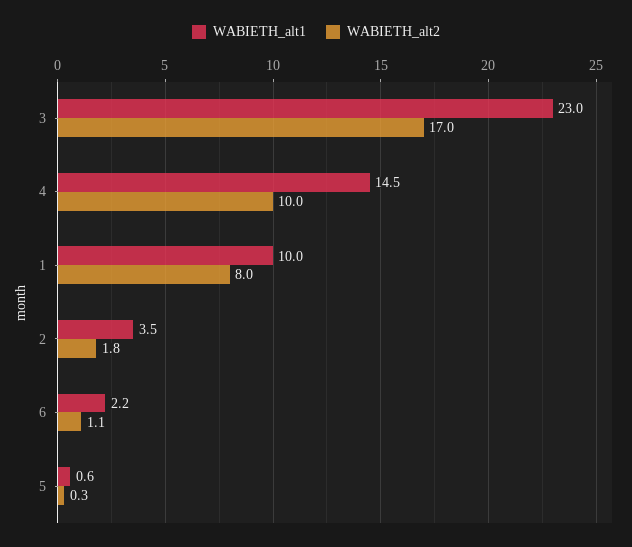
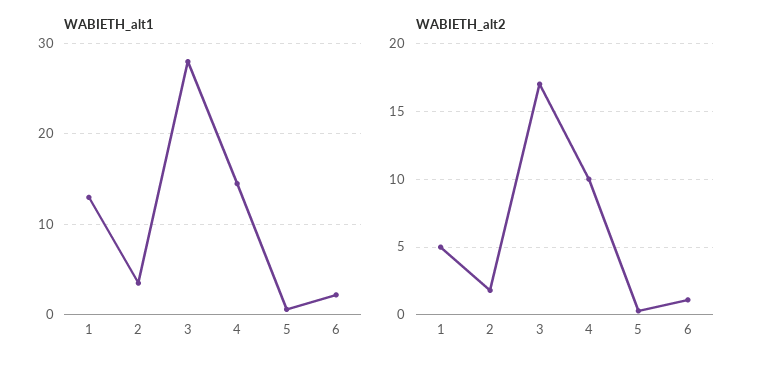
  {
    "WABIETH_alt1": {
-     "3": 23,
+     "3": 28,
      "4": 14.5,
-     "1": 10,
+     "1": 13,
      "2": 3.5,
      "6": 2.2,
      "5": 0.6
    },
    "WABIETH_alt2": {
      "3": 17,
      "4": 10,
-     "1": 8,
+     "1": 5,
      "2": 1.8,
      "6": 1.1,
      "5": 0.3
    }
  }

